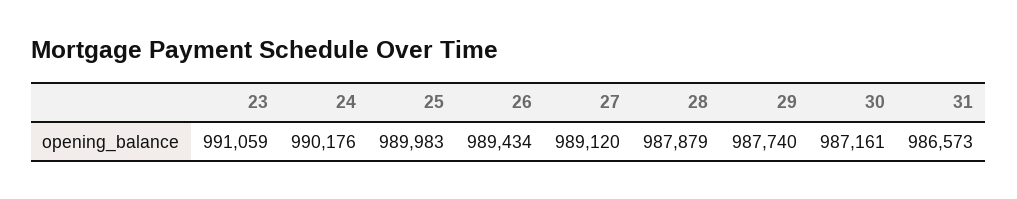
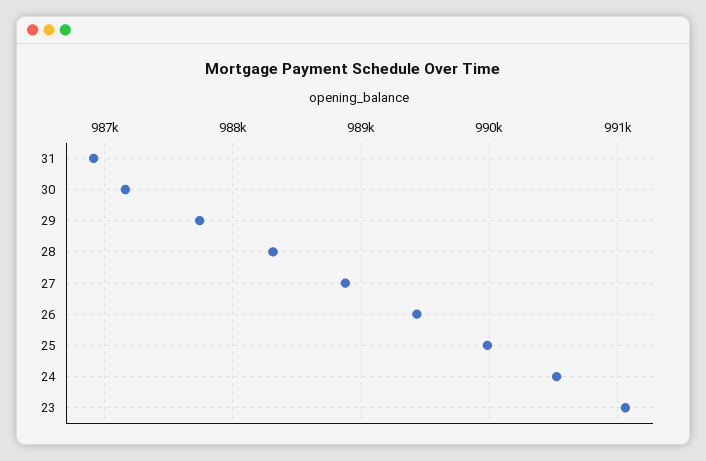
  {
    "23": 991059,
-   "24": 990176,
+   "24": 990500,
    "25": 989983,
    "26": 989434,
-   "27": 989120,
+   "27": 988900,
-   "28": 987879,
+   "28": 988300,
    "29": 987740,
    "30": 987161,
-   "31": 986573
+   "31": 986900
  }

